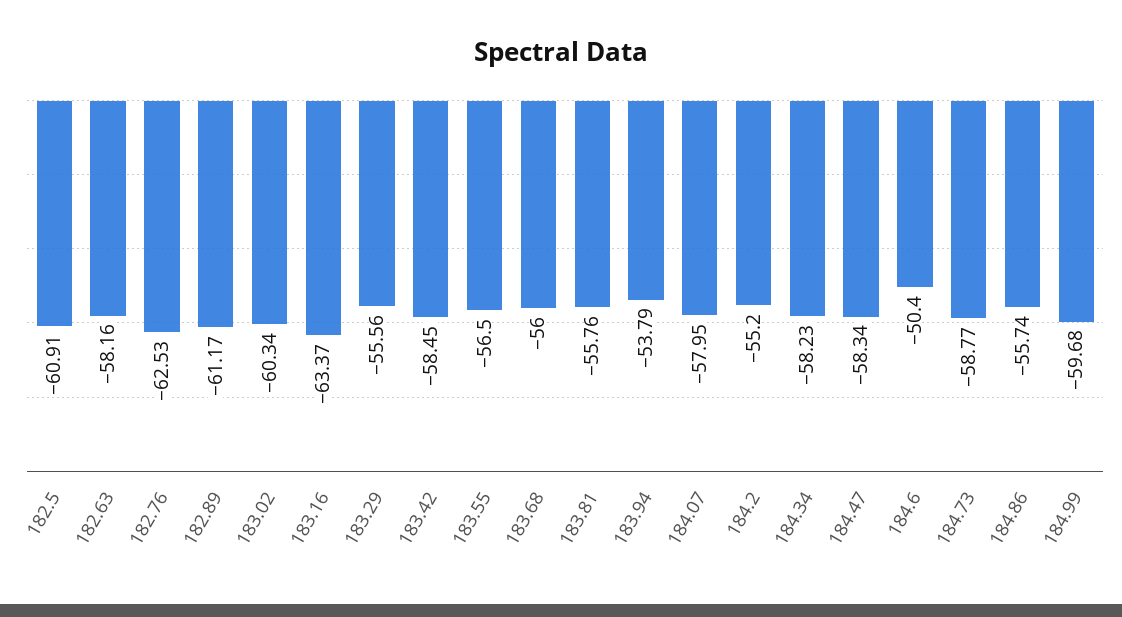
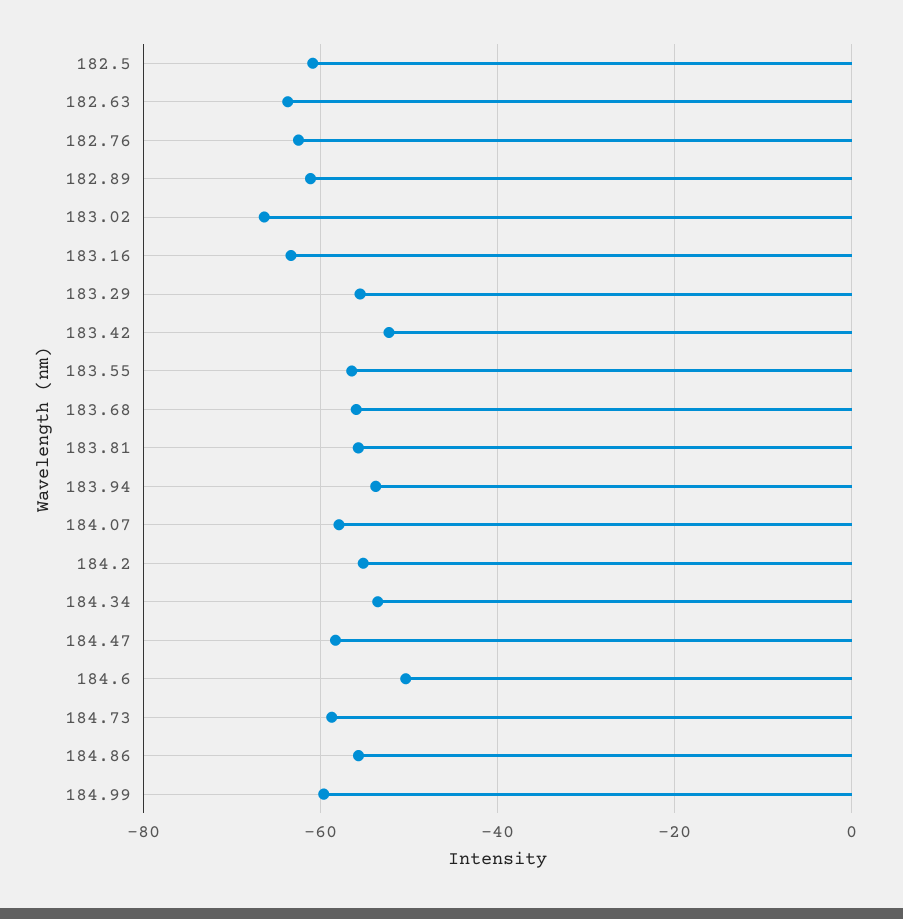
  {
    "182.5": -60.91,
-   "182.63": -58.16,
+   "182.63": -64,
    "182.76": -62.53,
    "182.89": -61.17,
-   "183.02": -60.34,
+   "183.02": -66,
    "183.16": -63.37,
    "183.29": -55.56,
-   "183.42": -58.45,
+   "183.42": -52,
    "183.55": -56.5,
    "183.68": -56,
    "183.81": -55.76,
    "183.94": -53.79,
    "184.07": -57.95,
    "184.2": -55.2,
-   "184.34": -58.23,
+   "184.34": -54,
    "184.47": -58.34,
    "184.6": -50.4,
    "184.73": -58.77,
    "184.86": -55.74,
    "184.99": -59.68
  }

